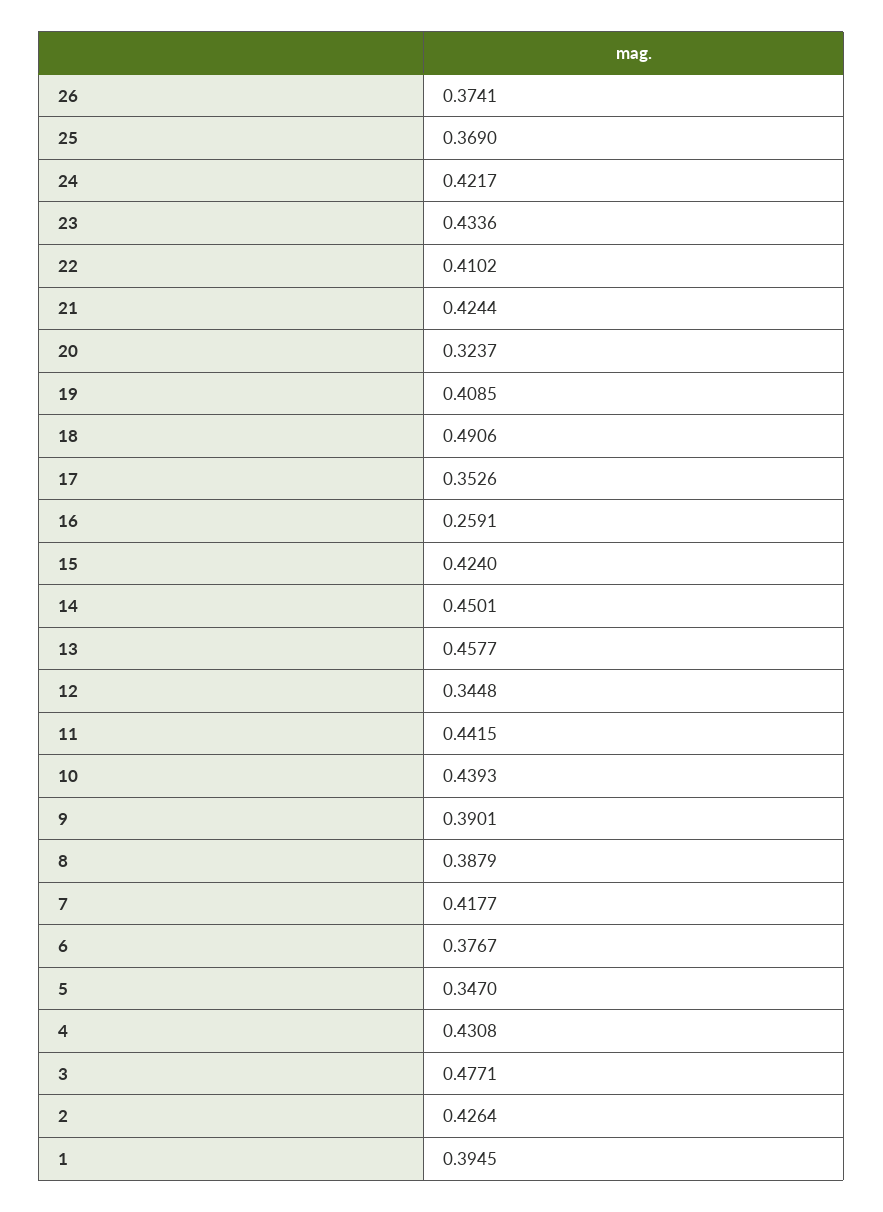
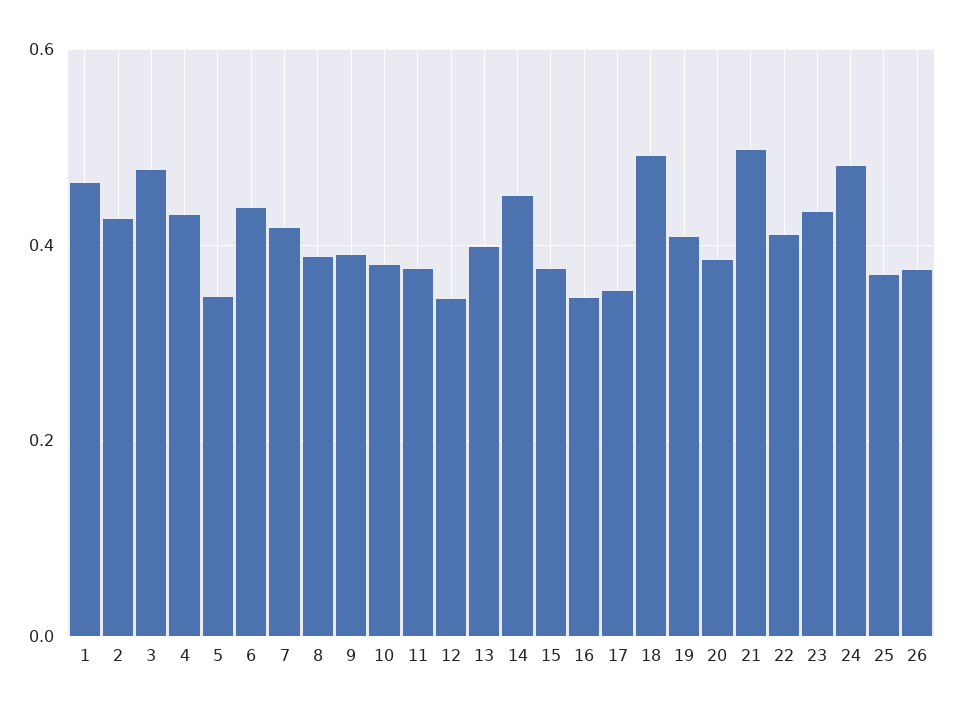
  {
    "26": 0.3741,
    "25": 0.369,
-   "24": 0.4217,
+   "24": 0.48,
    "23": 0.4336,
    "22": 0.4102,
-   "21": 0.4244,
+   "21": 0.5,
-   "20": 0.3237,
+   "20": 0.38,
    "19": 0.4085,
    "18": 0.4906,
    "17": 0.3526,
-   "16": 0.2591,
+   "16": 0.34,
-   "15": 0.424,
+   "15": 0.38,
    "14": 0.4501,
-   "13": 0.4577,
+   "13": 0.4,
    "12": 0.3448,
-   "11": 0.4415,
+   "11": 0.38,
-   "10": 0.4393,
+   "10": 0.38,
    "9": 0.3901,
    "8": 0.3879,
    "7": 0.4177,
-   "6": 0.3767,
+   "6": 0.44,
    "5": 0.347,
    "4": 0.4308,
    "3": 0.4771,
    "2": 0.4264,
-   "1": 0.3945
+   "1": 0.46
  }

